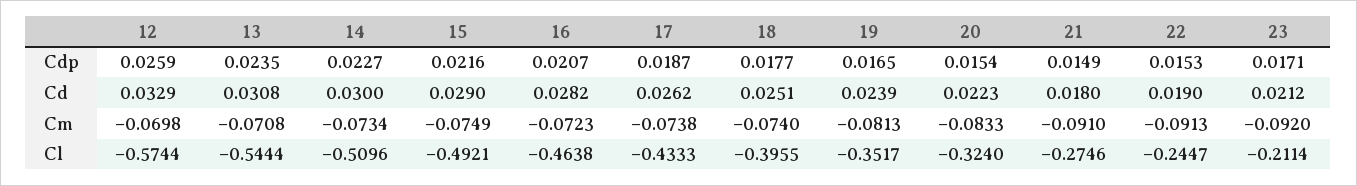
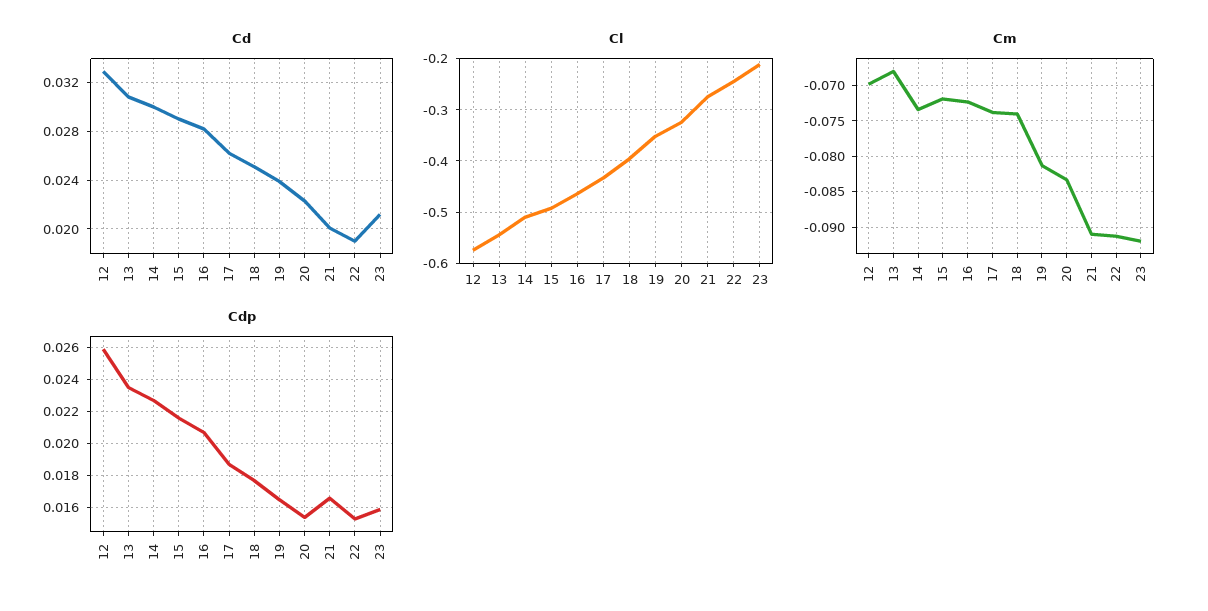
  {
    "Cdp": {
      "12": 0.0259,
      "13": 0.0235,
      "14": 0.0227,
      "15": 0.0216,
      "16": 0.0207,
      "17": 0.0187,
      "18": 0.0177,
      "19": 0.0165,
      "20": 0.0154,
-     "21": 0.0149,
+     "21": 0.0165,
      "22": 0.0153,
-     "23": 0.0171
+     "23": 0.016
    },
    "Cd": {
      "12": 0.0329,
      "13": 0.0308,
      "14": 0.03,
      "15": 0.029,
      "16": 0.0282,
      "17": 0.0262,
      "18": 0.0251,
      "19": 0.0239,
      "20": 0.0223,
-     "21": 0.018,
+     "21": 0.02,
      "22": 0.019,
      "23": 0.0212
    },
    "Cm": {
      "12": -0.0698,
-     "13": -0.0708,
+     "13": -0.068,
      "14": -0.0734,
-     "15": -0.0749,
+     "15": -0.072,
      "16": -0.0723,
      "17": -0.0738,
      "18": -0.074,
      "19": -0.0813,
      "20": -0.0833,
      "21": -0.091,
      "22": -0.0913,
      "23": -0.092
    },
    "Cl": {
      "12": -0.5744,
      "13": -0.5444,
      "14": -0.5096,
      "15": -0.4921,
      "16": -0.4638,
      "17": -0.4333,
      "18": -0.3955,
      "19": -0.3517,
      "20": -0.324,
      "21": -0.2746,
      "22": -0.2447,
      "23": -0.2114
    }
  }

